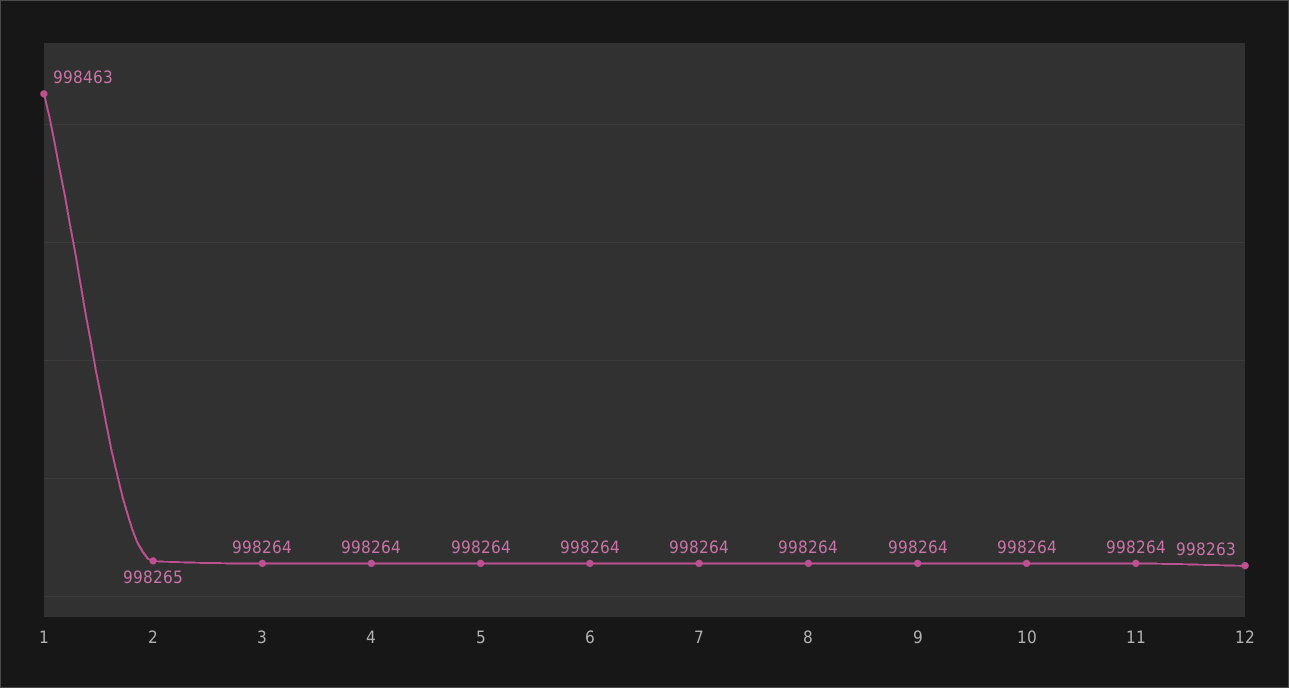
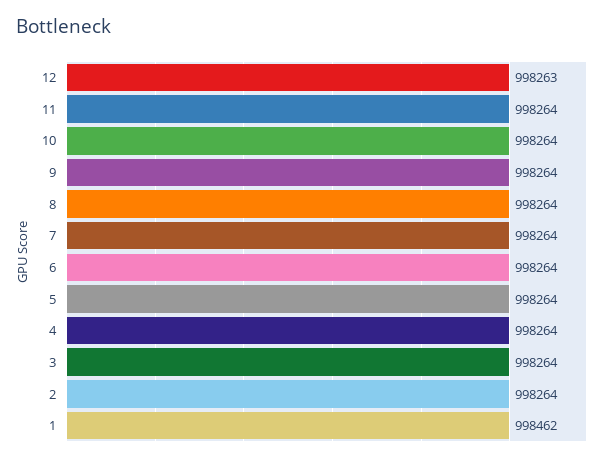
  {
-   "1": 998463,
+   "1": 998462,
-   "2": 998265,
+   "2": 998264,
    "3": 998264,
    "4": 998264,
    "5": 998264,
    "6": 998264,
    "7": 998264,
    "8": 998264,
    "9": 998264,
    "10": 998264,
    "11": 998264,
    "12": 998263
  }

